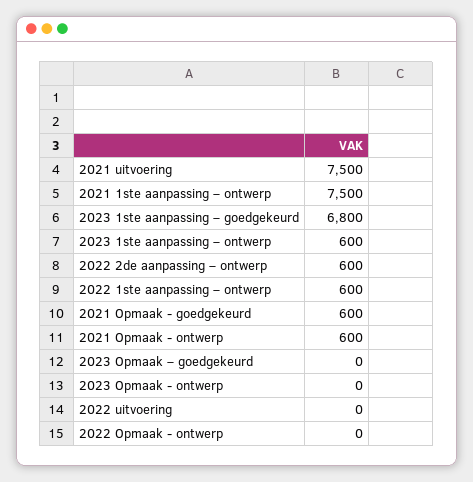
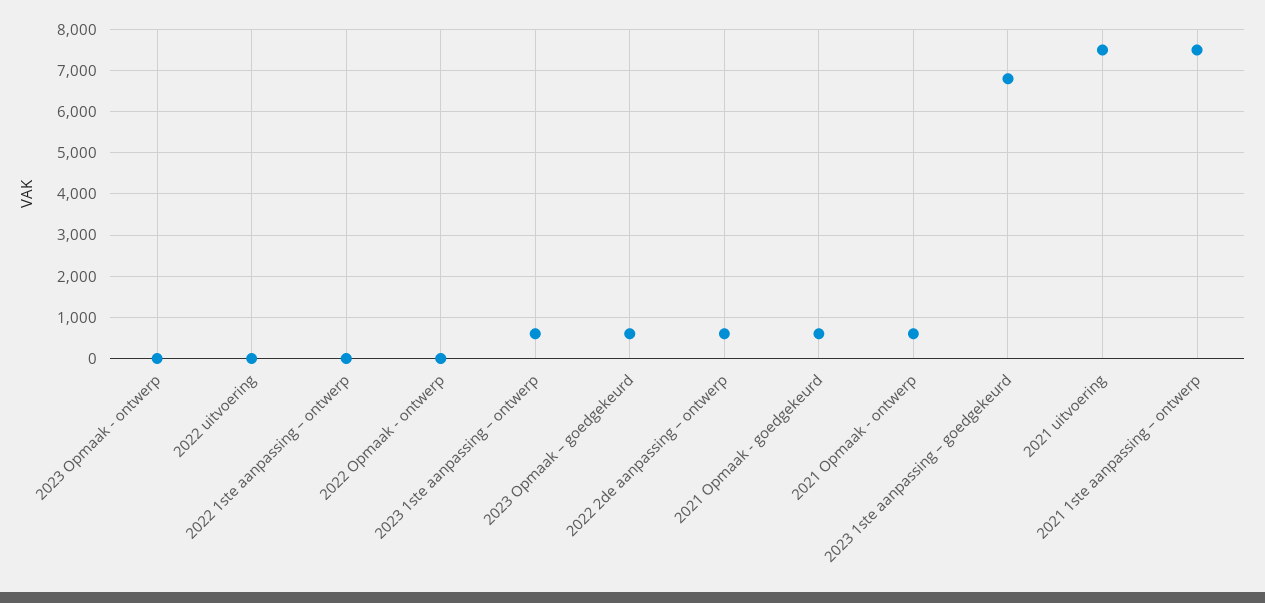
  {
    "2021 uitvoering": 7500,
    "2021 1ste aanpassing – ontwerp": 7500,
    "2023 1ste aanpassing – goedgekeurd": 6800,
    "2023 1ste aanpassing – ontwerp": 600,
    "2022 2de aanpassing – ontwerp": 600,
-   "2022 1ste aanpassing – ontwerp": 600,
+   "2022 1ste aanpassing – ontwerp": 0,
    "2021 Opmaak - goedgekeurd": 600,
    "2021 Opmaak - ontwerp": 600,
-   "2023 Opmaak – goedgekeurd": 0,
+   "2023 Opmaak – goedgekeurd": 600,
    "2023 Opmaak - ontwerp": 0,
    "2022 uitvoering": 0,
    "2022 Opmaak - ontwerp": 0
  }

